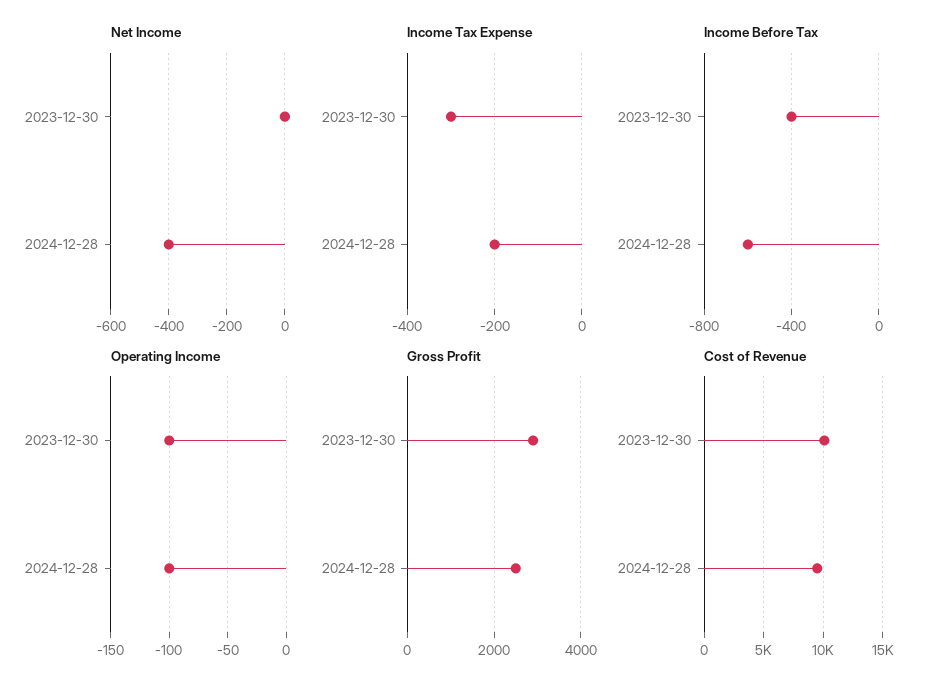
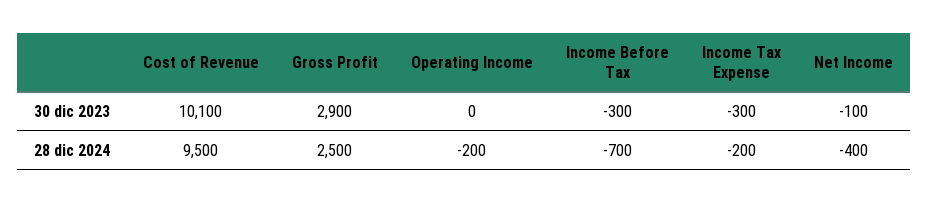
  {
    "Net Income": {
-     "2023-12-30": 0,
+     "2023-12-30": -100,
      "2024-12-28": -400
    },
    "Income Tax Expense": {
      "2023-12-30": -300,
      "2024-12-28": -200
    },
    "Income Before Tax": {
-     "2023-12-30": -400,
+     "2023-12-30": -300,
-     "2024-12-28": -600
+     "2024-12-28": -700
    },
    "Operating Income": {
-     "2023-12-30": -100,
+     "2023-12-30": 0,
-     "2024-12-28": -100
+     "2024-12-28": -200
    },
    "Gross Profit": {
      "2023-12-30": 2900,
      "2024-12-28": 2500
    },
    "Cost of Revenue": {
      "2023-12-30": 10100,
      "2024-12-28": 9500
    }
  }

